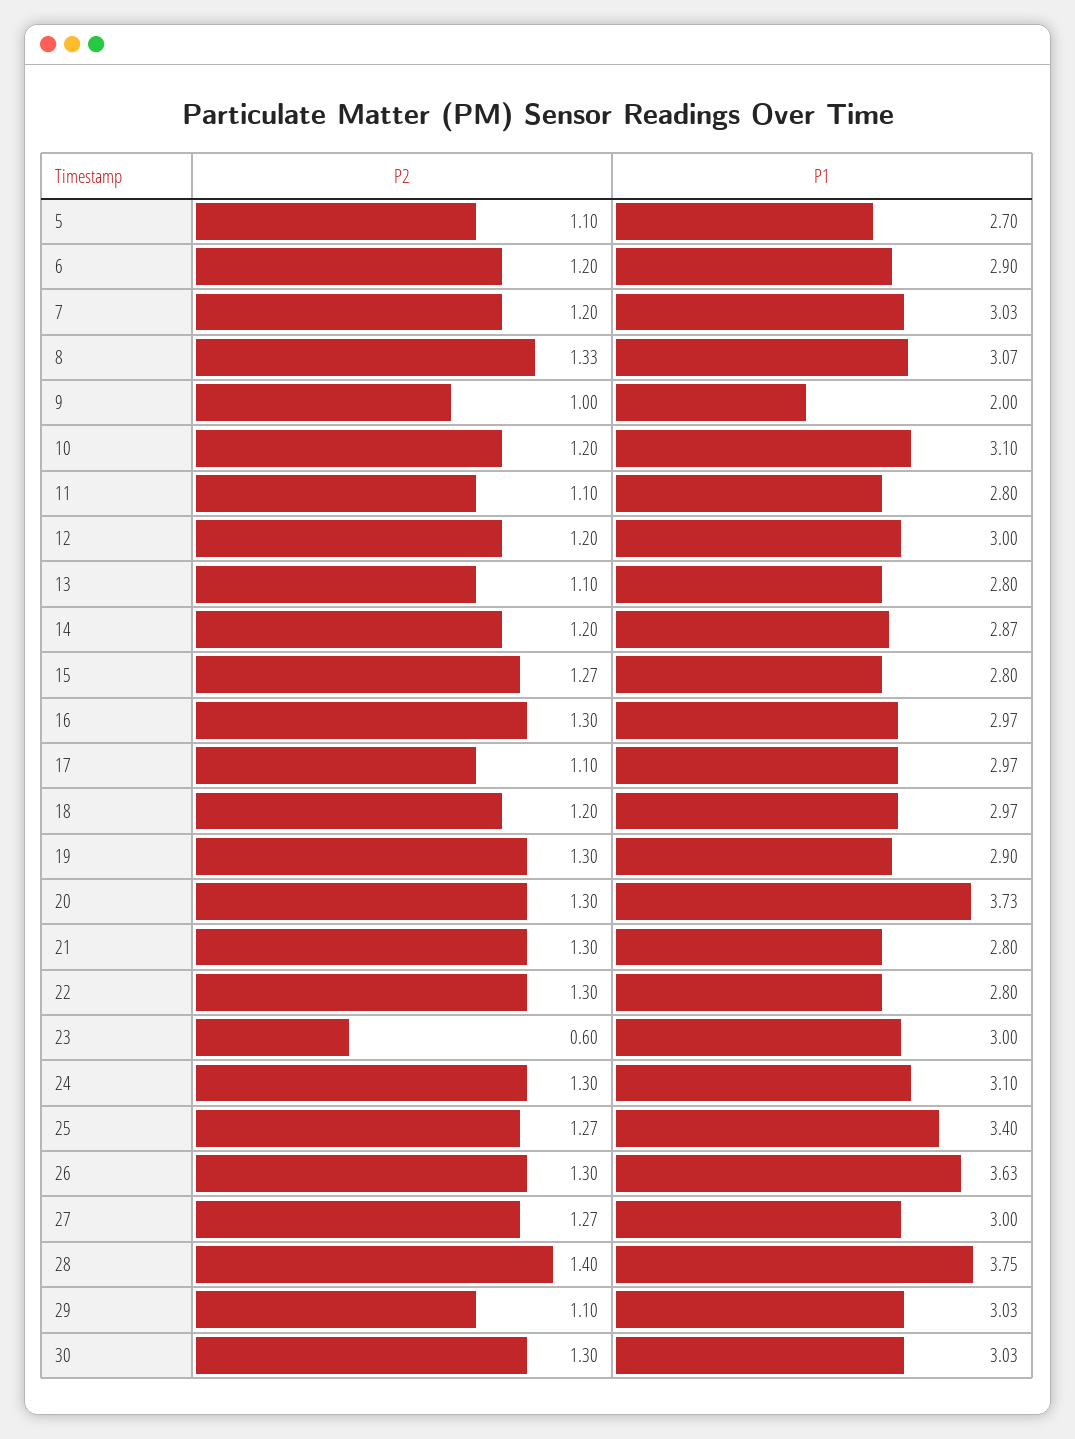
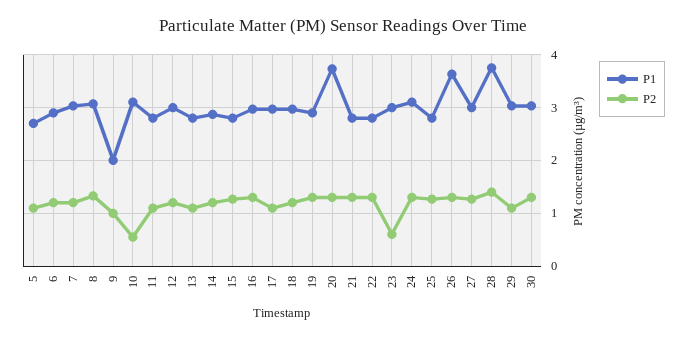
  {
    "P2": {
      "5": 1.1,
      "6": 1.2,
      "7": 1.2,
      "8": 1.33,
      "9": 1,
-     "10": 1.2,
+     "10": 0.6,
      "11": 1.1,
      "12": 1.2,
      "13": 1.1,
      "14": 1.2,
      "15": 1.27,
      "16": 1.3,
      "17": 1.1,
      "18": 1.2,
      "19": 1.3,
      "20": 1.3,
      "21": 1.3,
      "22": 1.3,
      "23": 0.6,
      "24": 1.3,
      "25": 1.27,
      "26": 1.3,
      "27": 1.27,
      "28": 1.4,
      "29": 1.1,
      "30": 1.3
    },
    "P1": {
      "5": 2.7,
      "6": 2.9,
      "7": 3.03,
      "8": 3.07,
      "9": 2,
      "10": 3.1,
      "11": 2.8,
      "12": 3,
      "13": 2.8,
      "14": 2.87,
      "15": 2.8,
      "16": 2.97,
      "17": 2.97,
      "18": 2.97,
      "19": 2.9,
      "20": 3.73,
      "21": 2.8,
      "22": 2.8,
      "23": 3,
      "24": 3.1,
-     "25": 3.4,
+     "25": 2.8,
      "26": 3.63,
      "27": 3,
      "28": 3.75,
      "29": 3.03,
      "30": 3.03
    }
  }

